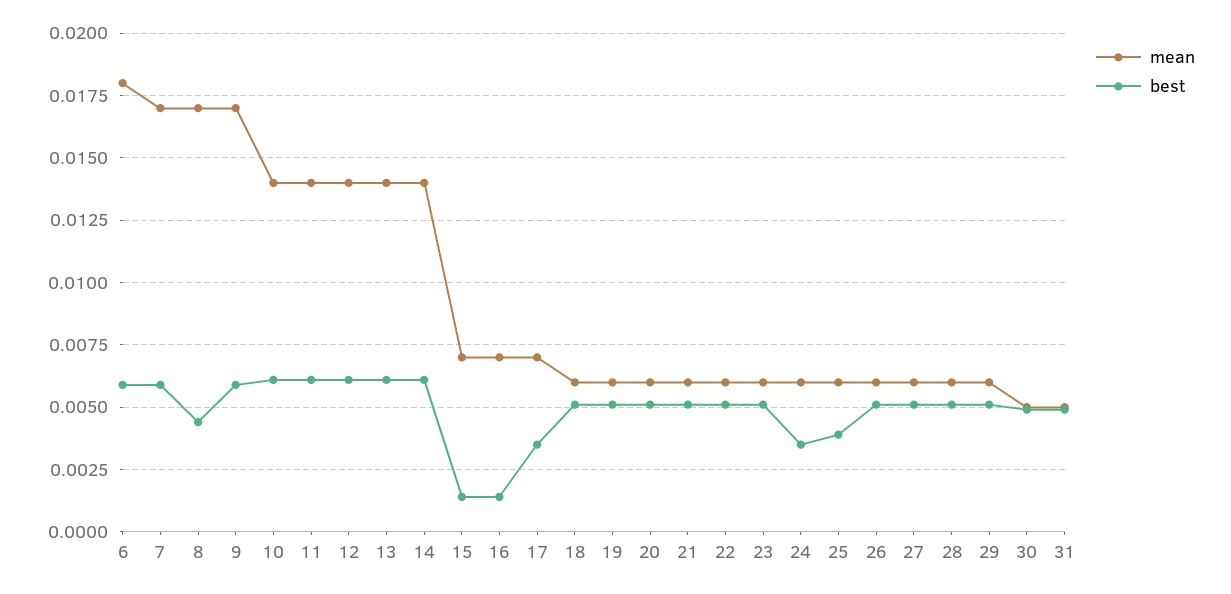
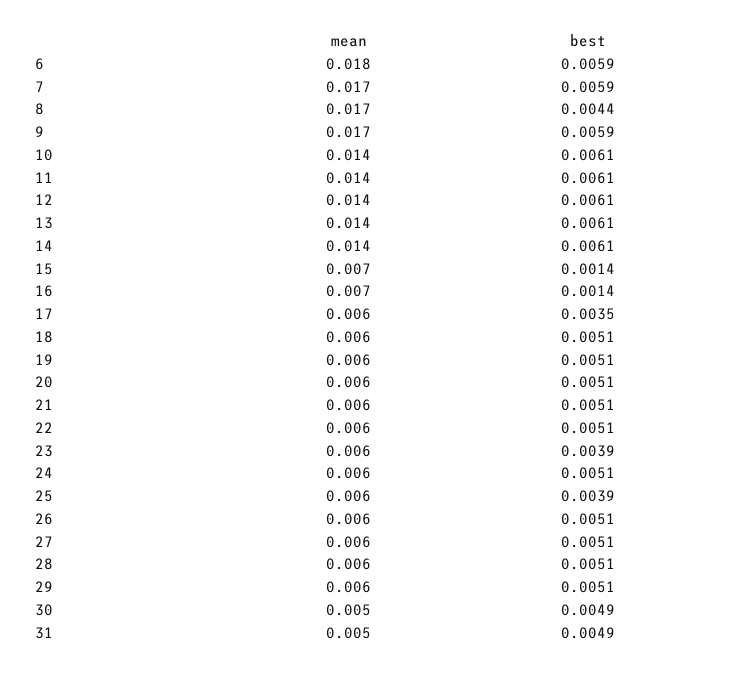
  {
    "mean": {
      "6": 0.018,
      "7": 0.017,
      "8": 0.017,
      "9": 0.017,
      "10": 0.014,
      "11": 0.014,
      "12": 0.014,
      "13": 0.014,
      "14": 0.014,
      "15": 0.007,
      "16": 0.007,
-     "17": 0.007,
+     "17": 0.006,
      "18": 0.006,
      "19": 0.006,
      "20": 0.006,
      "21": 0.006,
      "22": 0.006,
      "23": 0.006,
      "24": 0.006,
      "25": 0.006,
      "26": 0.006,
      "27": 0.006,
      "28": 0.006,
      "29": 0.006,
      "30": 0.005,
      "31": 0.005
    },
    "best": {
      "6": 0.0059,
      "7": 0.0059,
      "8": 0.0044,
      "9": 0.0059,
      "10": 0.0061,
      "11": 0.0061,
      "12": 0.0061,
      "13": 0.0061,
      "14": 0.0061,
      "15": 0.0014,
      "16": 0.0014,
      "17": 0.0035,
      "18": 0.0051,
      "19": 0.0051,
      "20": 0.0051,
      "21": 0.0051,
      "22": 0.0051,
-     "23": 0.005,
+     "23": 0.0039,
-     "24": 0.0035,
+     "24": 0.0051,
      "25": 0.0039,
      "26": 0.0051,
      "27": 0.0051,
      "28": 0.0051,
      "29": 0.0051,
      "30": 0.0049,
      "31": 0.0049
    }
  }

